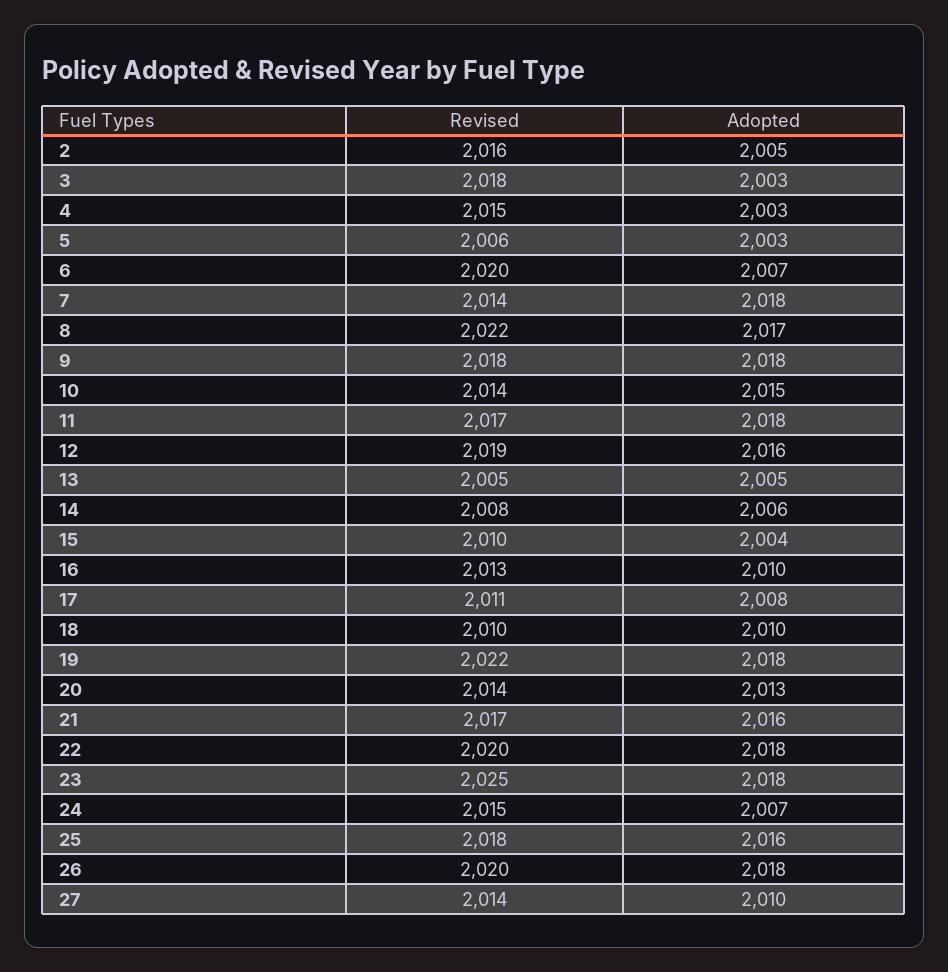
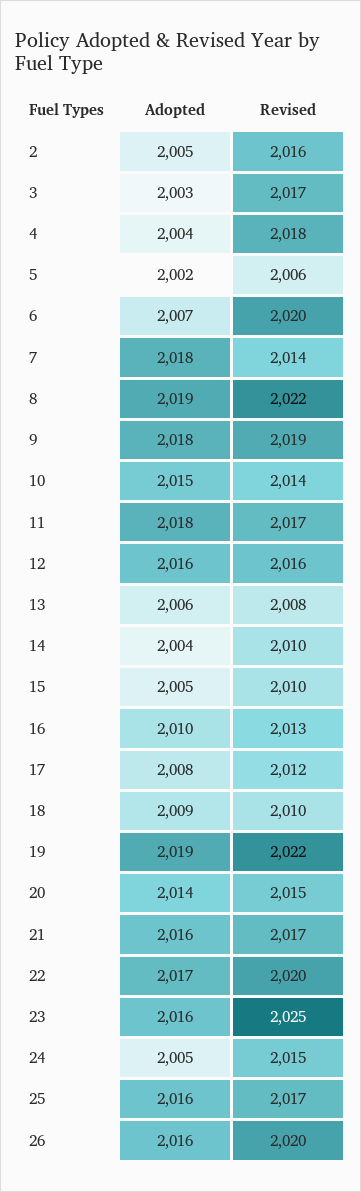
  {
    "Revised": {
      "2": 2016,
-     "3": 2018,
+     "3": 2017,
-     "4": 2015,
+     "4": 2018,
      "5": 2006,
      "6": 2020,
      "7": 2014,
      "8": 2022,
-     "9": 2018,
+     "9": 2019,
      "10": 2014,
      "11": 2017,
-     "12": 2019,
+     "12": 2016,
-     "13": 2005,
+     "13": 2008,
-     "14": 2008,
+     "14": 2010,
      "15": 2010,
      "16": 2013,
-     "17": 2011,
+     "17": 2012,
      "18": 2010,
      "19": 2022,
-     "20": 2014,
+     "20": 2015,
      "21": 2017,
      "22": 2020,
      "23": 2025,
      "24": 2015,
-     "25": 2018,
+     "25": 2017,
-     "26": 2020,
+     "26": 2020
-     "27": 2014
    },
    "Adopted": {
      "2": 2005,
      "3": 2003,
-     "4": 2003,
+     "4": 2004,
-     "5": 2003,
+     "5": 2002,
      "6": 2007,
      "7": 2018,
-     "8": 2017,
+     "8": 2019,
      "9": 2018,
      "10": 2015,
      "11": 2018,
      "12": 2016,
-     "13": 2005,
+     "13": 2006,
-     "14": 2006,
+     "14": 2004,
-     "15": 2004,
+     "15": 2005,
      "16": 2010,
      "17": 2008,
-     "18": 2010,
+     "18": 2009,
-     "19": 2018,
+     "19": 2019,
-     "20": 2013,
+     "20": 2014,
      "21": 2016,
-     "22": 2018,
+     "22": 2017,
-     "23": 2018,
+     "23": 2016,
-     "24": 2007,
+     "24": 2005,
      "25": 2016,
-     "26": 2018,
+     "26": 2016
-     "27": 2010
    }
  }

